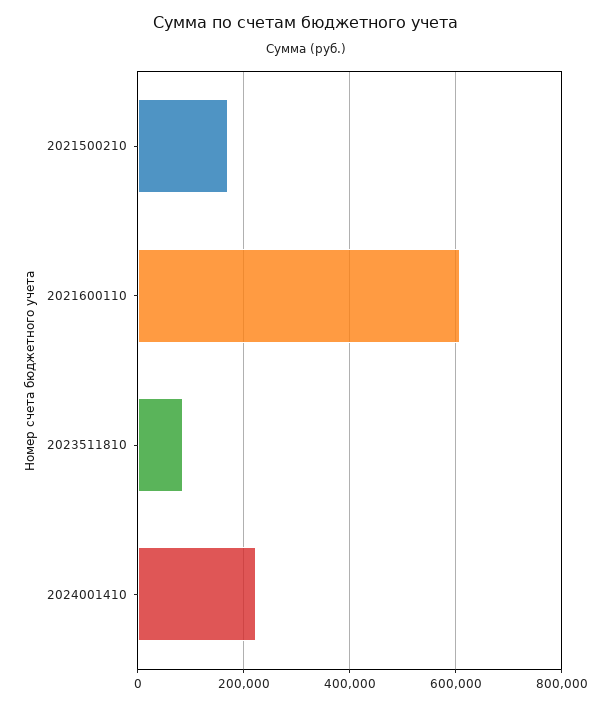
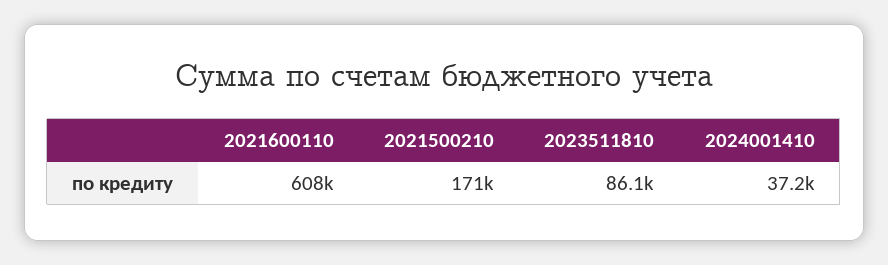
  {
    "2021500210": 171000,
    "2021600110": 608000,
    "2023511810": 86100,
-   "2024001410": 220000
+   "2024001410": 37200
  }

